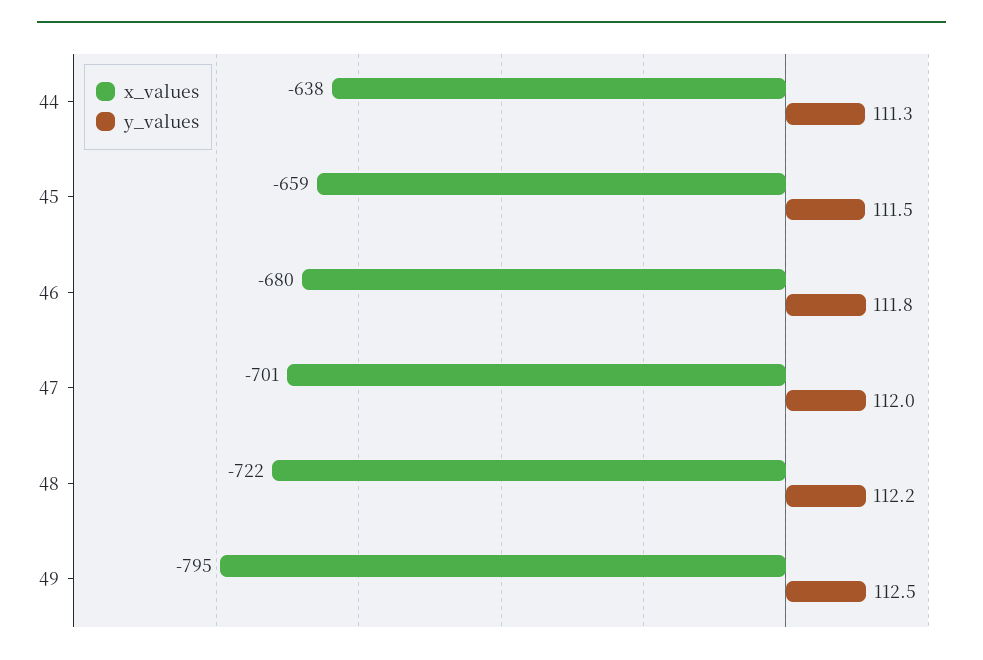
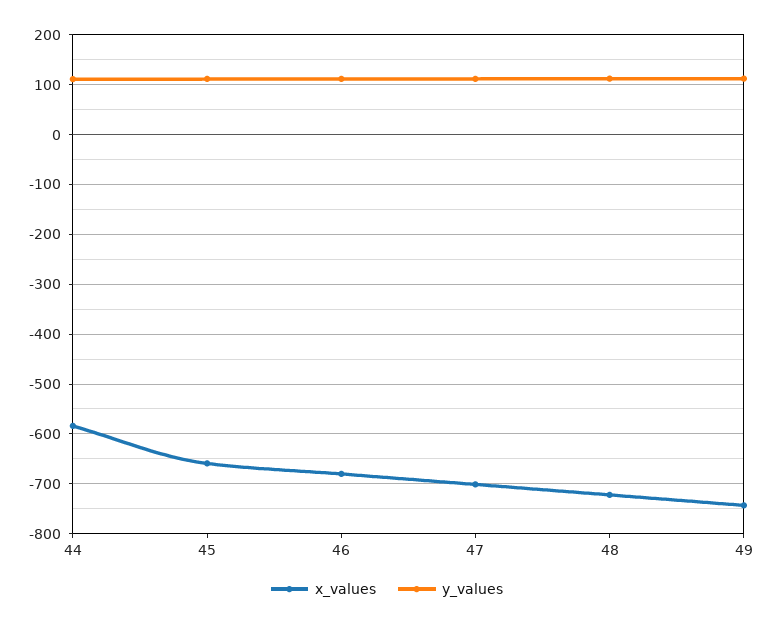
  {
    "x_values": {
-     "44": -638,
+     "44": -580,
      "45": -659,
      "46": -680,
      "47": -701,
      "48": -722,
-     "49": -795
+     "49": -740
    },
    "y_values": {
      "44": 111.3,
      "45": 111.5,
      "46": 111.8,
      "47": 112,
      "48": 112.2,
      "49": 112.5
    }
  }

